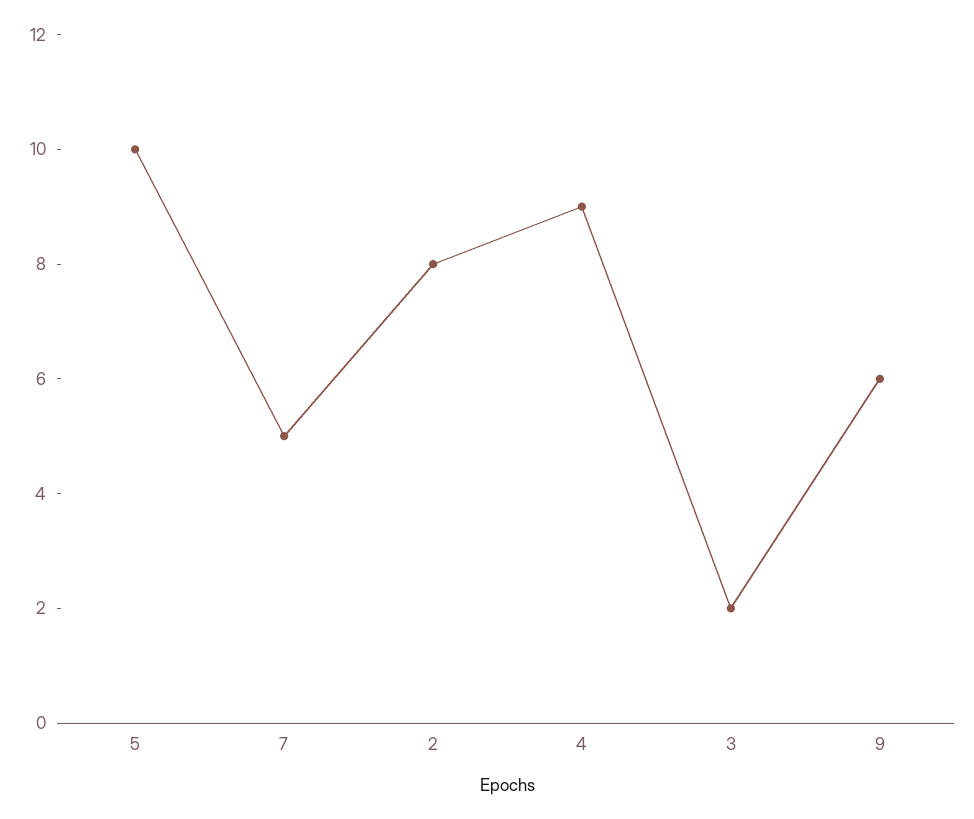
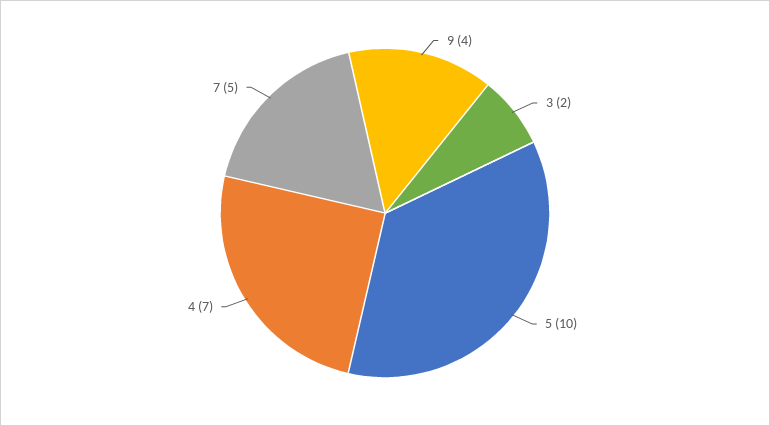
  {
    "5": 10,
    "7": 5,
-   "2": 8,
-   "4": 9,
+   "4": 7,
    "3": 2,
-   "9": 6
+   "9": 4
  }

